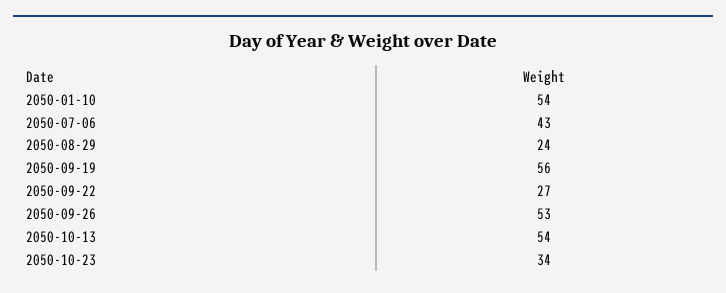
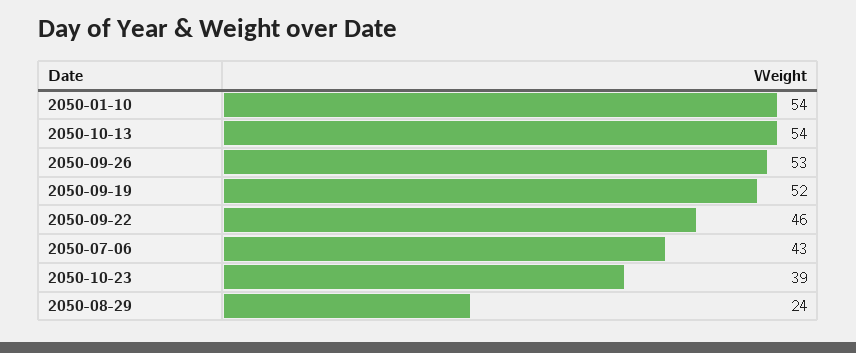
  {
    "2050-01-10": 54,
    "2050-07-06": 43,
    "2050-08-29": 24,
-   "2050-09-19": 56,
+   "2050-09-19": 52,
-   "2050-09-22": 27,
+   "2050-09-22": 46,
    "2050-09-26": 53,
    "2050-10-13": 54,
-   "2050-10-23": 34
+   "2050-10-23": 39
  }

